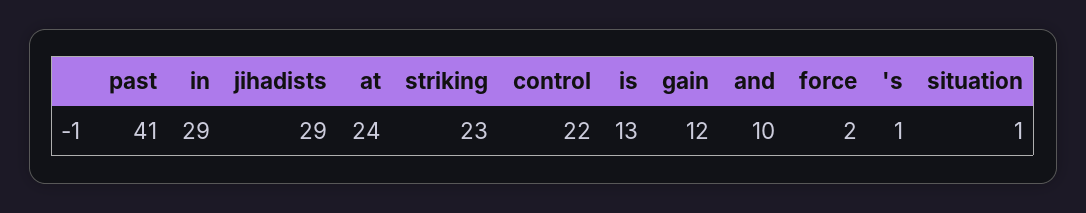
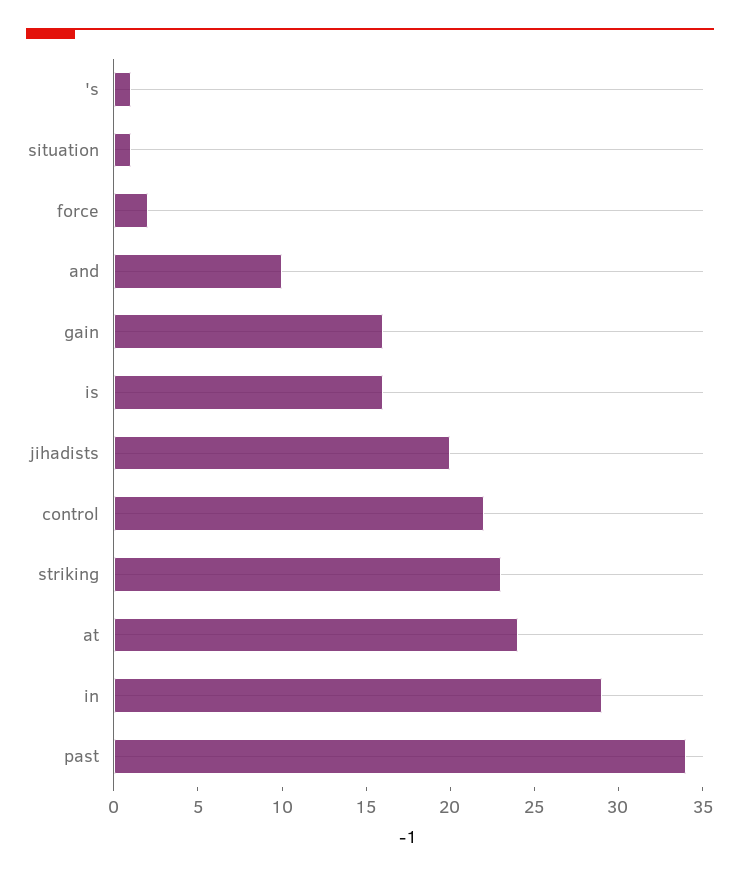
  {
-   "past": 41,
+   "past": 34,
    "in": 29,
-   "jihadists": 29,
+   "jihadists": 20,
    "at": 24,
    "striking": 23,
    "control": 22,
-   "is": 13,
+   "is": 16,
-   "gain": 12,
+   "gain": 16,
    "and": 10,
    "force": 2,
    "'s": 1,
    "situation": 1
  }

